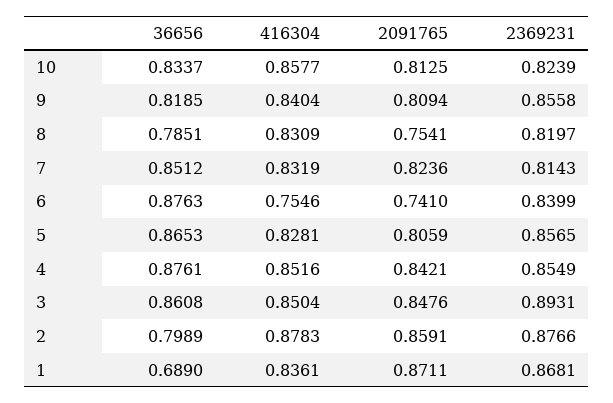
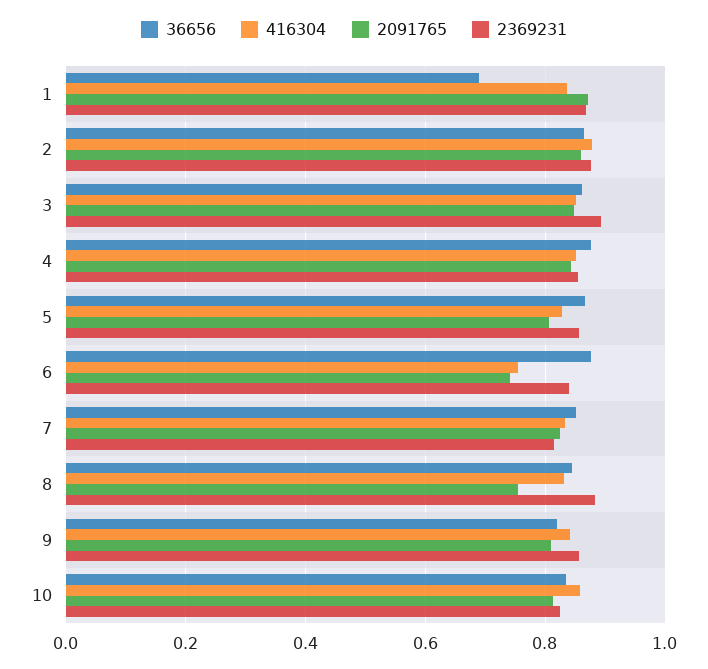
  {
    "36656": {
      "10": 0.8337,
      "9": 0.8185,
-     "8": 0.7851,
+     "8": 0.84,
      "7": 0.8512,
      "6": 0.8763,
      "5": 0.8653,
      "4": 0.8761,
      "3": 0.8608,
-     "2": 0.7989,
+     "2": 0.86,
      "1": 0.689
    },
    "416304": {
      "10": 0.8577,
      "9": 0.8404,
      "8": 0.8309,
      "7": 0.8319,
      "6": 0.7546,
      "5": 0.8281,
      "4": 0.8516,
      "3": 0.8504,
      "2": 0.8783,
      "1": 0.8361
    },
    "2091765": {
      "10": 0.8125,
      "9": 0.8094,
      "8": 0.7541,
      "7": 0.8236,
      "6": 0.741,
      "5": 0.8059,
      "4": 0.8421,
      "3": 0.8476,
      "2": 0.8591,
      "1": 0.8711
    },
    "2369231": {
      "10": 0.8239,
      "9": 0.8558,
-     "8": 0.8197,
+     "8": 0.88,
      "7": 0.8143,
      "6": 0.8399,
      "5": 0.8565,
      "4": 0.8549,
      "3": 0.8931,
      "2": 0.8766,
      "1": 0.8681
    }
  }

